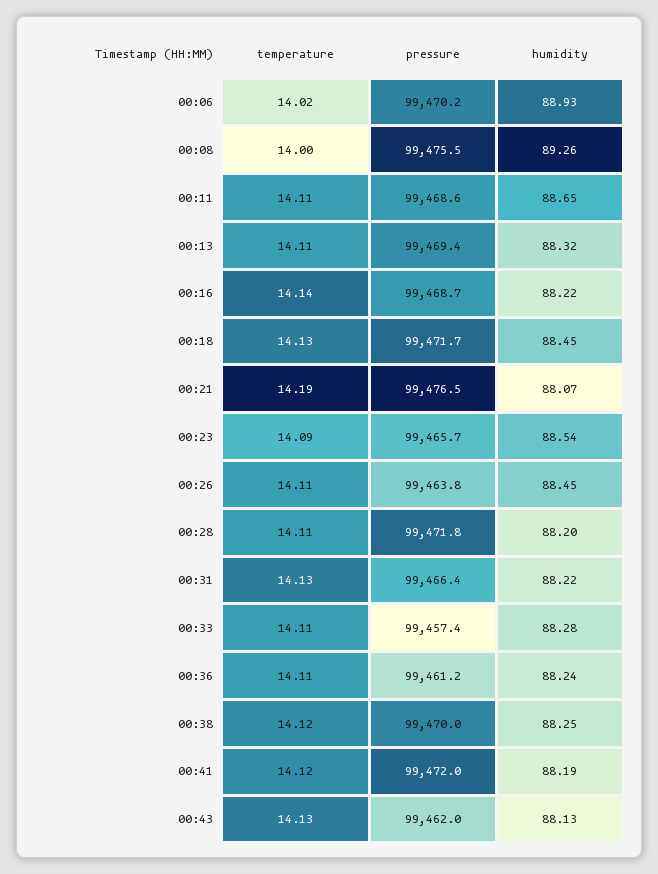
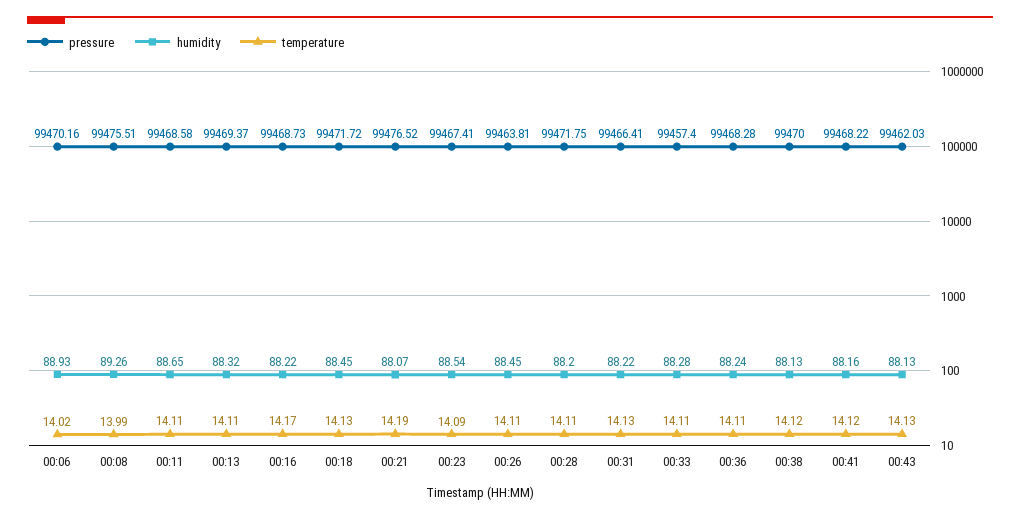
  {
    "temperature": {
      "00:06": 14.02,
-     "00:08": 14,
+     "00:08": 13.99,
      "00:11": 14.11,
      "00:13": 14.11,
-     "00:16": 14.14,
+     "00:16": 14.17,
      "00:18": 14.13,
      "00:21": 14.19,
      "00:23": 14.09,
      "00:26": 14.11,
      "00:28": 14.11,
      "00:31": 14.13,
      "00:33": 14.11,
      "00:36": 14.11,
      "00:38": 14.12,
      "00:41": 14.12,
      "00:43": 14.13
    },
    "pressure": {
      "00:06": 99470.16,
      "00:08": 99475.51,
      "00:11": 99468.58,
      "00:13": 99469.37,
      "00:16": 99468.73,
      "00:18": 99471.72,
      "00:21": 99476.52,
-     "00:23": 99465.7,
+     "00:23": 99467.41,
      "00:26": 99463.81,
      "00:28": 99471.75,
      "00:31": 99466.41,
      "00:33": 99457.4,
-     "00:36": 99461.2,
+     "00:36": 99468.28,
      "00:38": 99470,
-     "00:41": 99472,
+     "00:41": 99468.22,
      "00:43": 99462.03
    },
    "humidity": {
      "00:06": 88.93,
      "00:08": 89.26,
      "00:11": 88.65,
      "00:13": 88.32,
      "00:16": 88.22,
      "00:18": 88.45,
      "00:21": 88.07,
      "00:23": 88.54,
      "00:26": 88.45,
      "00:28": 88.2,
      "00:31": 88.22,
      "00:33": 88.28,
      "00:36": 88.24,
-     "00:38": 88.25,
+     "00:38": 88.13,
-     "00:41": 88.19,
+     "00:41": 88.16,
      "00:43": 88.13
    }
  }

